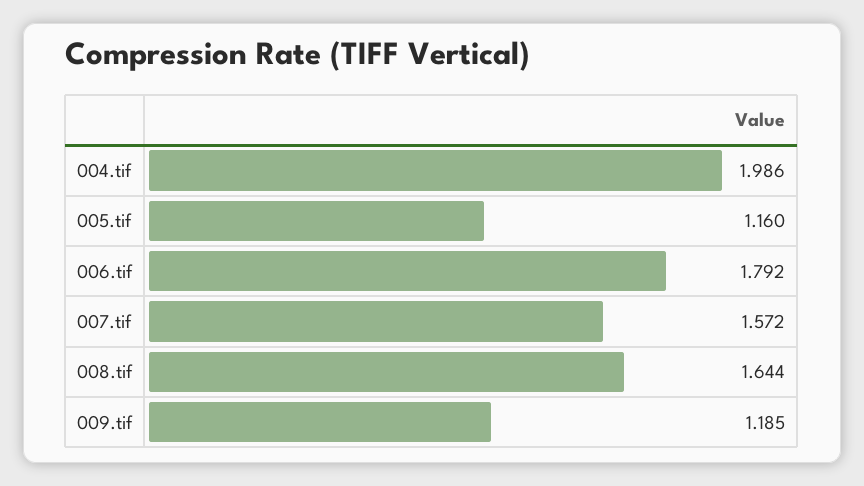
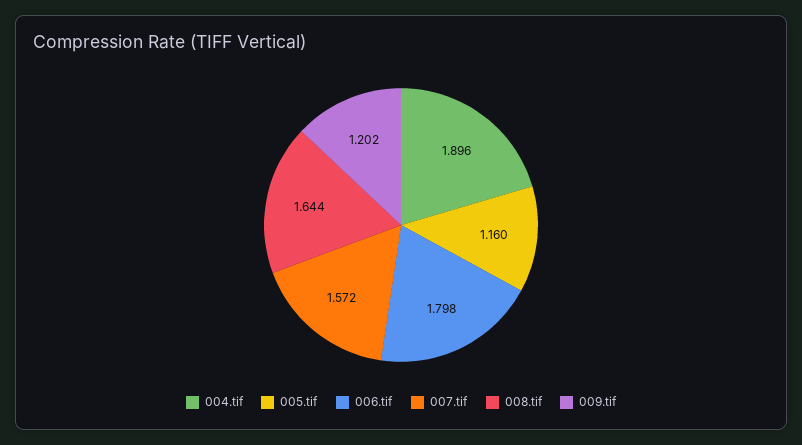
  {
-   "004.tif": 1.986,
+   "004.tif": 1.896,
    "005.tif": 1.16,
-   "006.tif": 1.792,
+   "006.tif": 1.798,
    "007.tif": 1.572,
    "008.tif": 1.644,
-   "009.tif": 1.185
+   "009.tif": 1.202
  }

